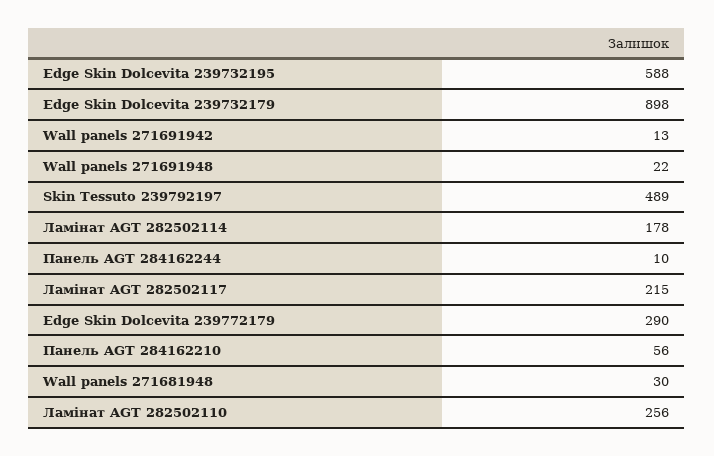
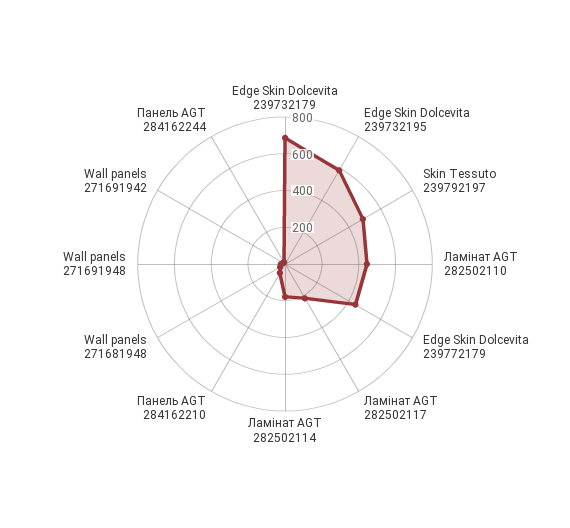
  {
    "Edge Skin Dolcevita 239732195": 588,
-   "Edge Skin Dolcevita 239732179": 898,
+   "Edge Skin Dolcevita 239732179": 700,
    "Wall panels 271691942": 13,
    "Wall panels 271691948": 22,
    "Skin Tessuto 239792197": 489,
    "Ламінат AGT 282502114": 178,
    "Панель AGT 284162244": 10,
    "Ламінат AGT 282502117": 215,
-   "Edge Skin Dolcevita 239772179": 290,
+   "Edge Skin Dolcevita 239772179": 450,
    "Панель AGT 284162210": 56,
    "Wall panels 271681948": 30,
-   "Ламінат AGT 282502110": 256
+   "Ламінат AGT 282502110": 450
  }

